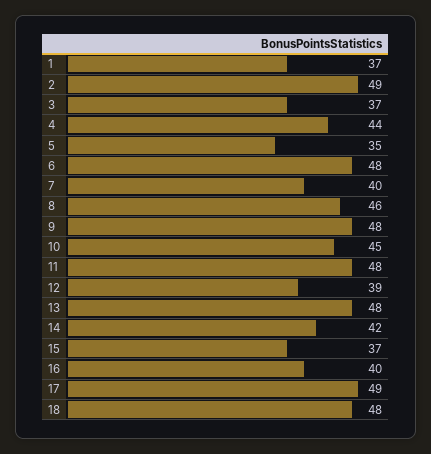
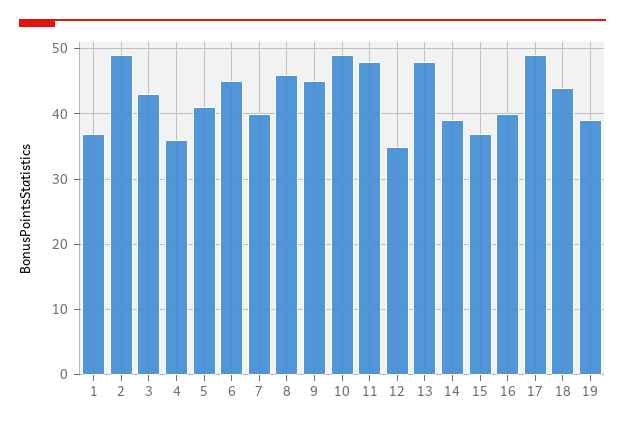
  {
    "1": 37,
    "2": 49,
-   "3": 37,
+   "3": 43,
-   "4": 44,
+   "4": 36,
-   "5": 35,
+   "5": 41,
-   "6": 48,
+   "6": 45,
    "7": 40,
    "8": 46,
-   "9": 48,
+   "9": 45,
-   "10": 45,
+   "10": 49,
    "11": 48,
-   "12": 39,
+   "12": 35,
    "13": 48,
-   "14": 42,
+   "14": 39,
    "15": 37,
    "16": 40,
    "17": 49,
-   "18": 48
+   "18": 44,
+   "19": 39
  }

